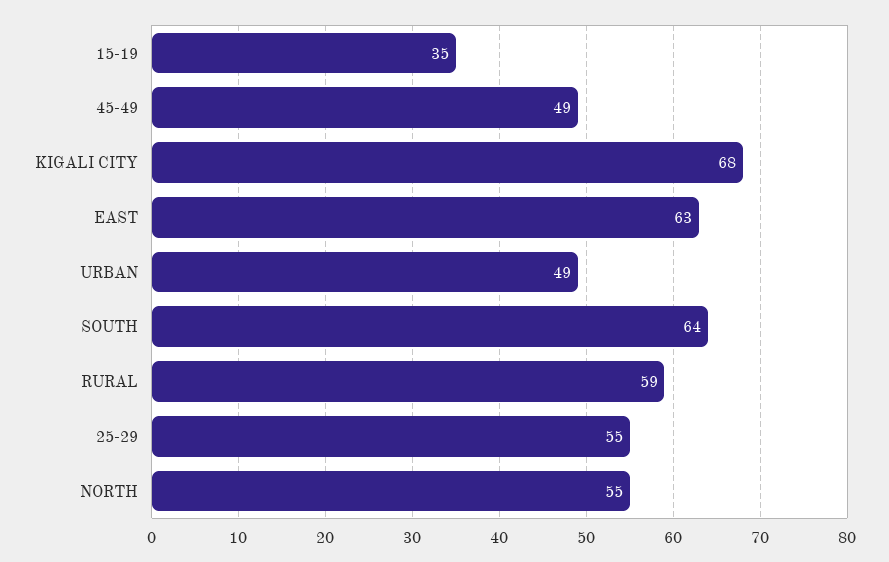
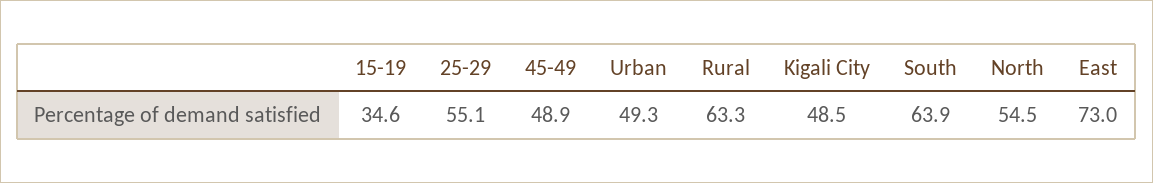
  {
    "15-19": 34.6,
    "45-49": 48.9,
-   "KIGALI CITY": 68,
+   "KIGALI CITY": 48.5,
-   "EAST": 63,
+   "EAST": 73,
    "URBAN": 49.3,
    "SOUTH": 63.9,
-   "RURAL": 59,
+   "RURAL": 63.3,
    "25-29": 55.1,
    "NORTH": 54.5
  }

